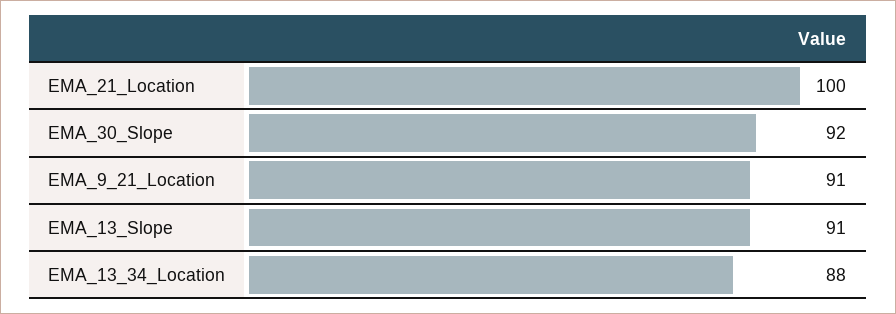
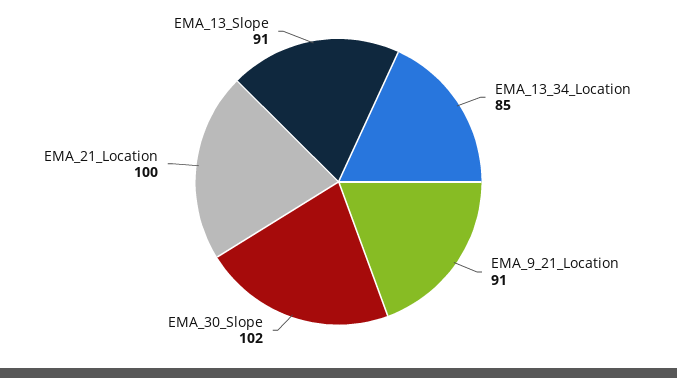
  {
    "EMA_21_Location": 100,
-   "EMA_30_Slope": 92,
+   "EMA_30_Slope": 102,
    "EMA_9_21_Location": 91,
    "EMA_13_Slope": 91,
-   "EMA_13_34_Location": 88
+   "EMA_13_34_Location": 85
  }

